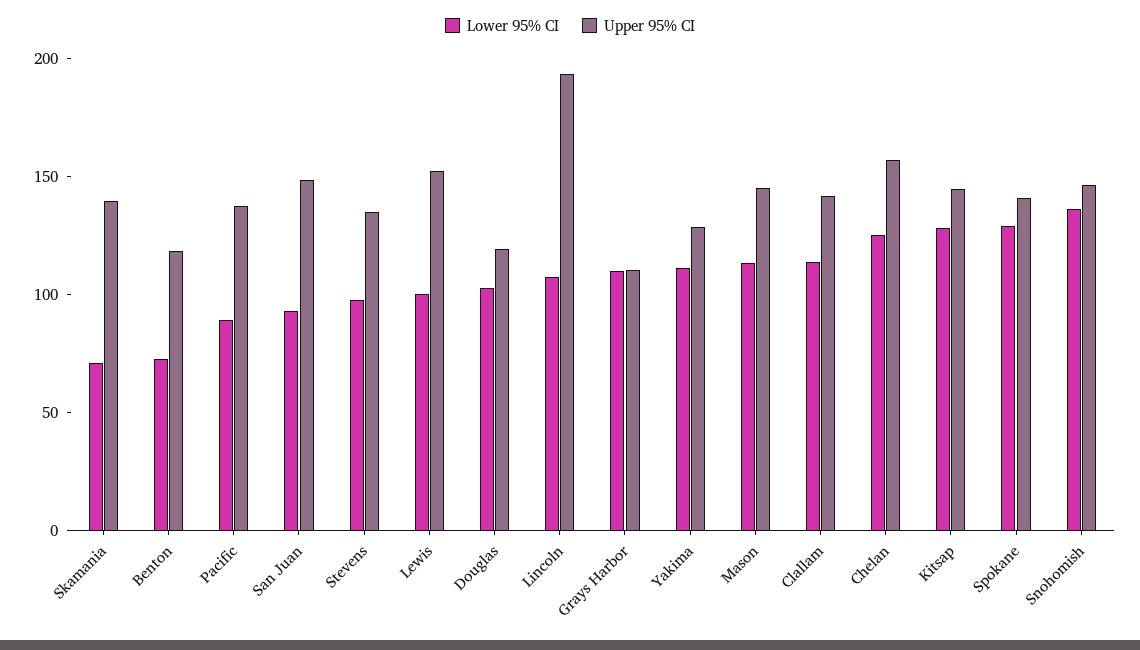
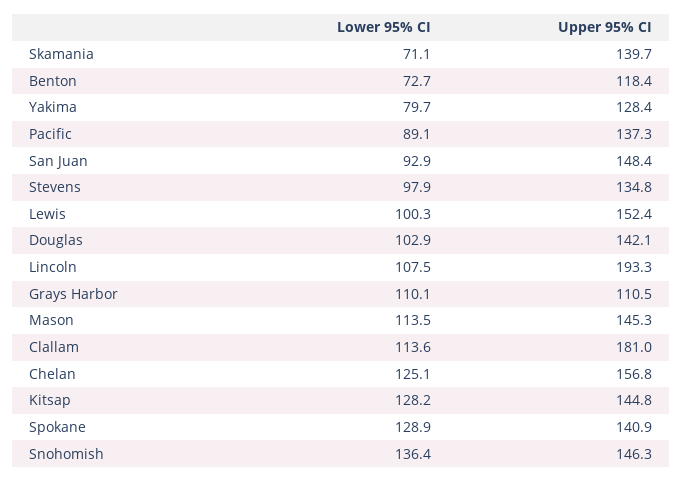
  {
    "Lower 95% CI": {
      "Skamania": 71.1,
      "Benton": 72.7,
      "Pacific": 89.1,
      "San Juan": 92.9,
      "Stevens": 97.9,
      "Lewis": 100.3,
      "Douglas": 102.9,
      "Lincoln": 107.5,
      "Grays Harbor": 110.1,
-     "Yakima": 110,
+     "Yakima": 79.7,
      "Mason": 113.5,
      "Clallam": 113.6,
      "Chelan": 125.1,
      "Kitsap": 128.2,
      "Spokane": 128.9,
      "Snohomish": 136.4
    },
    "Upper 95% CI": {
      "Skamania": 139.7,
      "Benton": 118.4,
      "Pacific": 137.3,
      "San Juan": 148.4,
      "Stevens": 134.8,
      "Lewis": 152.4,
-     "Douglas": 120,
+     "Douglas": 142.1,
      "Lincoln": 193.3,
      "Grays Harbor": 110.5,
      "Yakima": 128.4,
      "Mason": 145.3,
-     "Clallam": 140,
+     "Clallam": 181,
      "Chelan": 156.8,
      "Kitsap": 144.8,
      "Spokane": 140.9,
      "Snohomish": 146.3
    }
  }

